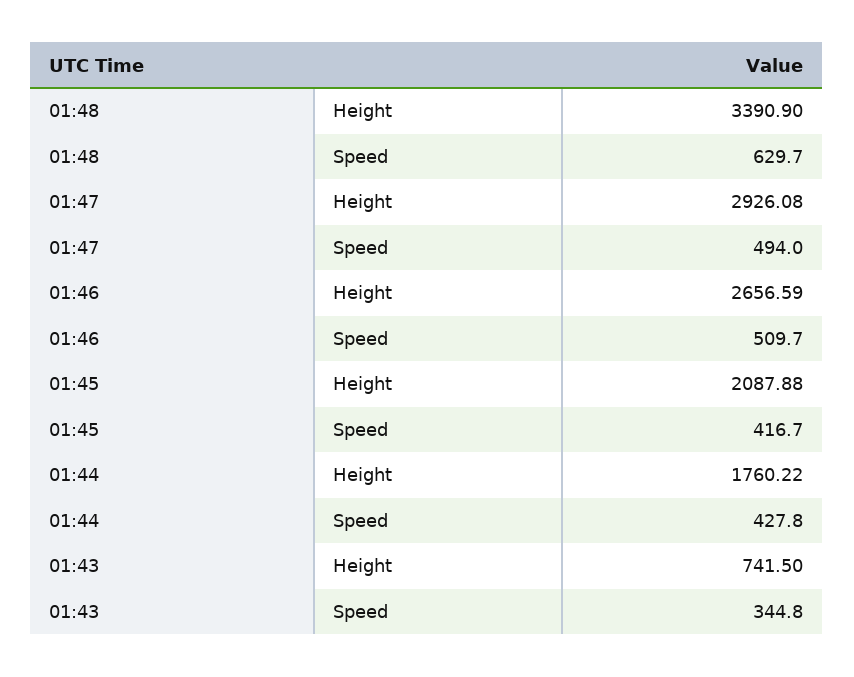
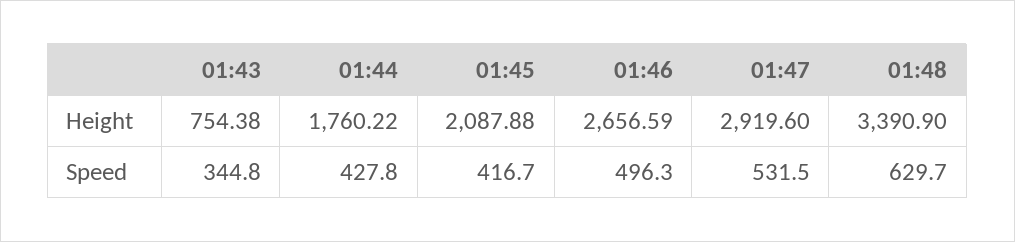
  {
    "01:48": {
      "Height": 3390.9,
      "Speed": 629.7
    },
    "01:47": {
-     "Height": 2926.08,
+     "Height": 2919.6,
-     "Speed": 494
+     "Speed": 531.5
    },
    "01:46": {
      "Height": 2656.59,
-     "Speed": 509.7
+     "Speed": 496.3
    },
    "01:45": {
      "Height": 2087.88,
      "Speed": 416.7
    },
    "01:44": {
      "Height": 1760.22,
      "Speed": 427.8
    },
    "01:43": {
-     "Height": 741.5,
+     "Height": 754.38,
      "Speed": 344.8
    }
  }

